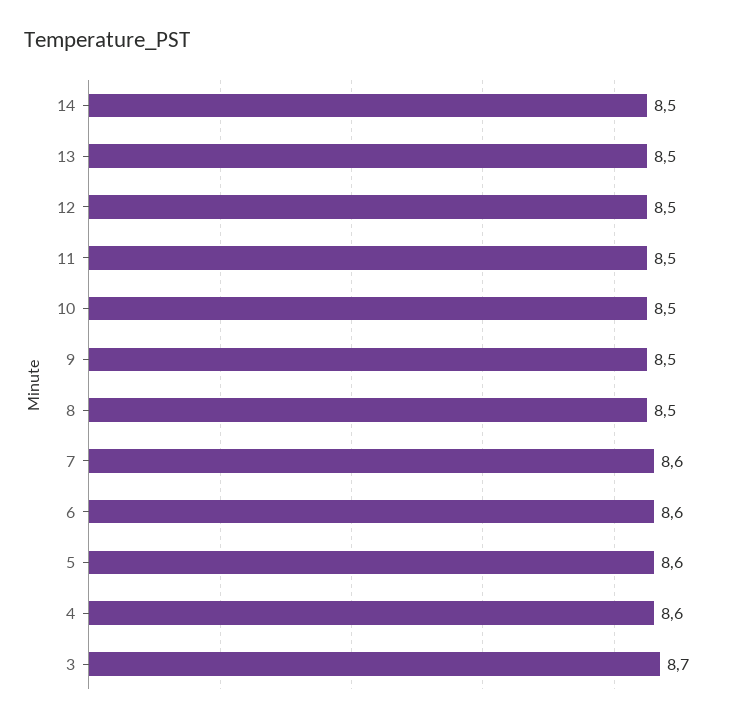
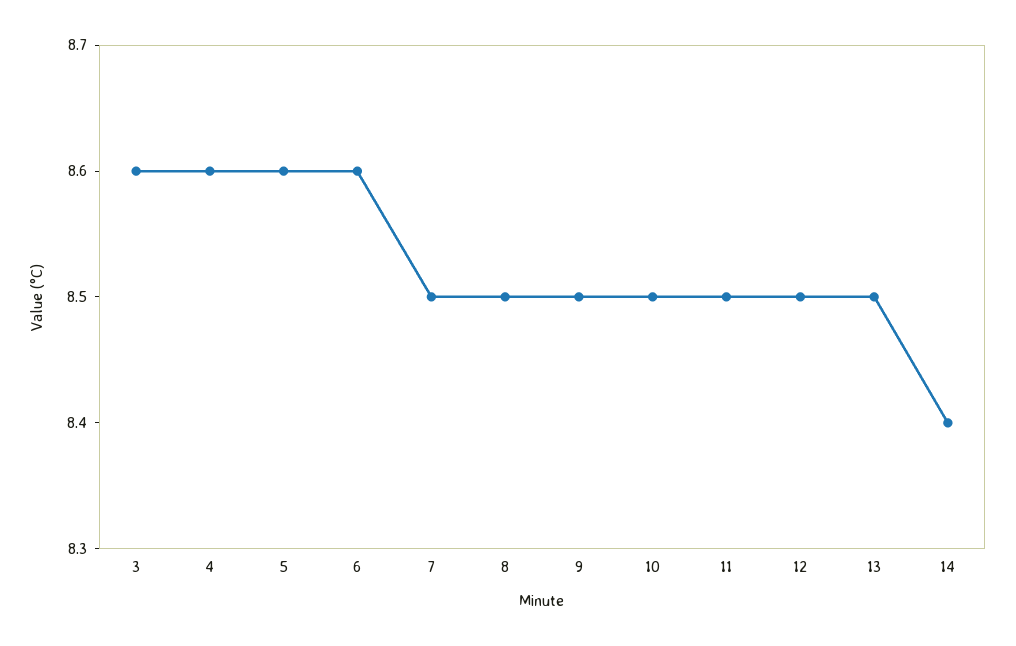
  {
-   "14": 8.5,
+   "14": 8.4,
    "13": 8.5,
    "12": 8.5,
    "11": 8.5,
    "10": 8.5,
    "9": 8.5,
    "8": 8.5,
-   "7": 8.6,
+   "7": 8.5,
    "6": 8.6,
    "5": 8.6,
    "4": 8.6,
-   "3": 8.7
+   "3": 8.6
  }

